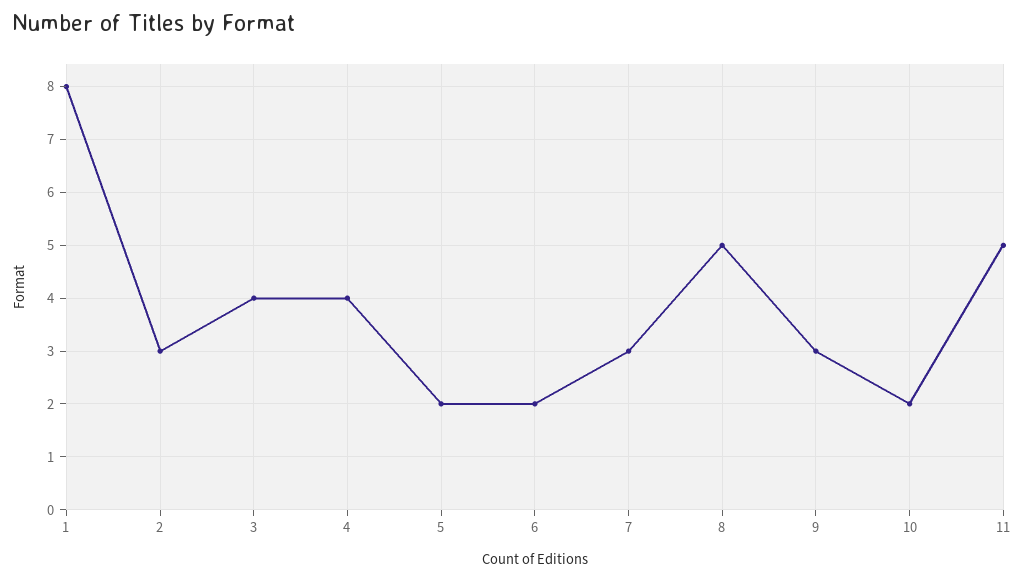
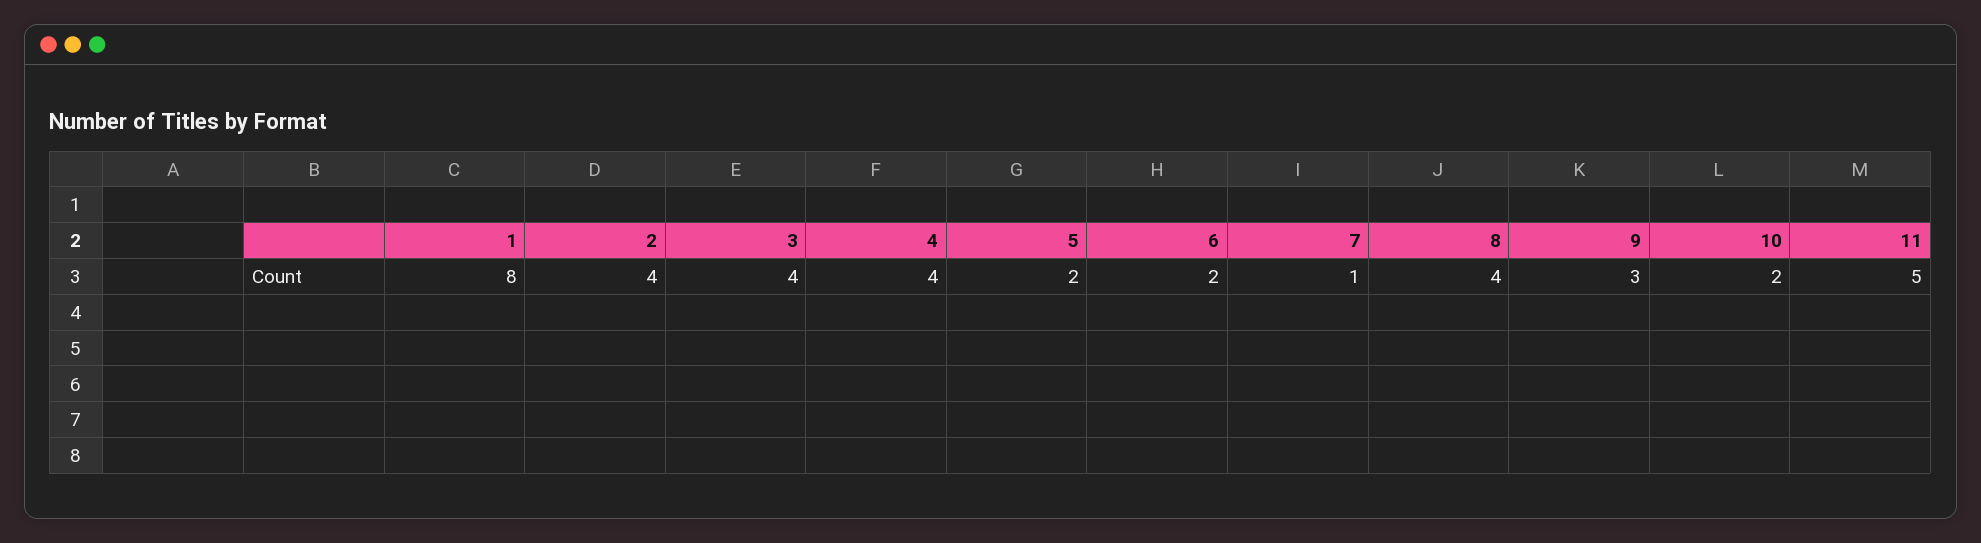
  {
    "1": 8,
-   "2": 3,
+   "2": 4,
    "3": 4,
    "4": 4,
    "5": 2,
    "6": 2,
-   "7": 3,
+   "7": 1,
-   "8": 5,
+   "8": 4,
    "9": 3,
    "10": 2,
    "11": 5
  }

